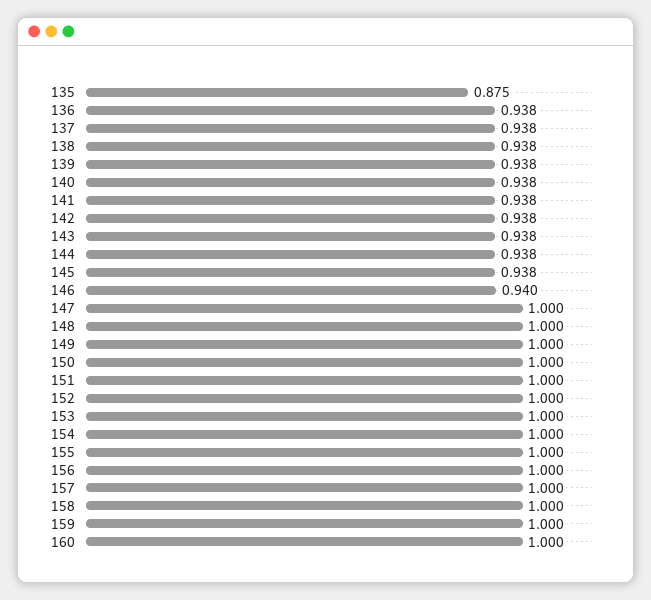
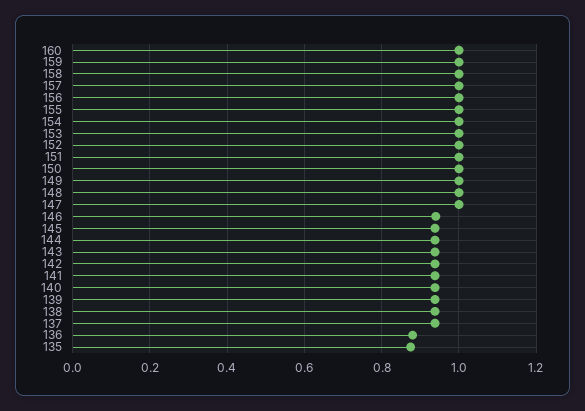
  {
    "135": 0.875,
-   "136": 0.938,
+   "136": 0.88,
    "137": 0.938,
    "138": 0.938,
    "139": 0.938,
    "140": 0.938,
    "141": 0.938,
    "142": 0.938,
    "143": 0.938,
    "144": 0.938,
    "145": 0.938,
    "146": 0.94,
    "147": 1,
    "148": 1,
    "149": 1,
    "150": 1,
    "151": 1,
    "152": 1,
    "153": 1,
    "154": 1,
    "155": 1,
    "156": 1,
    "157": 1,
    "158": 1,
    "159": 1,
    "160": 1
  }

